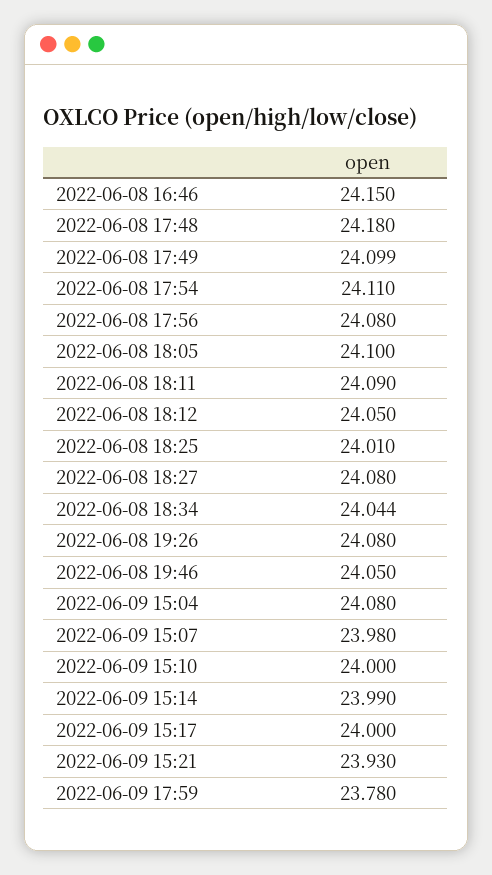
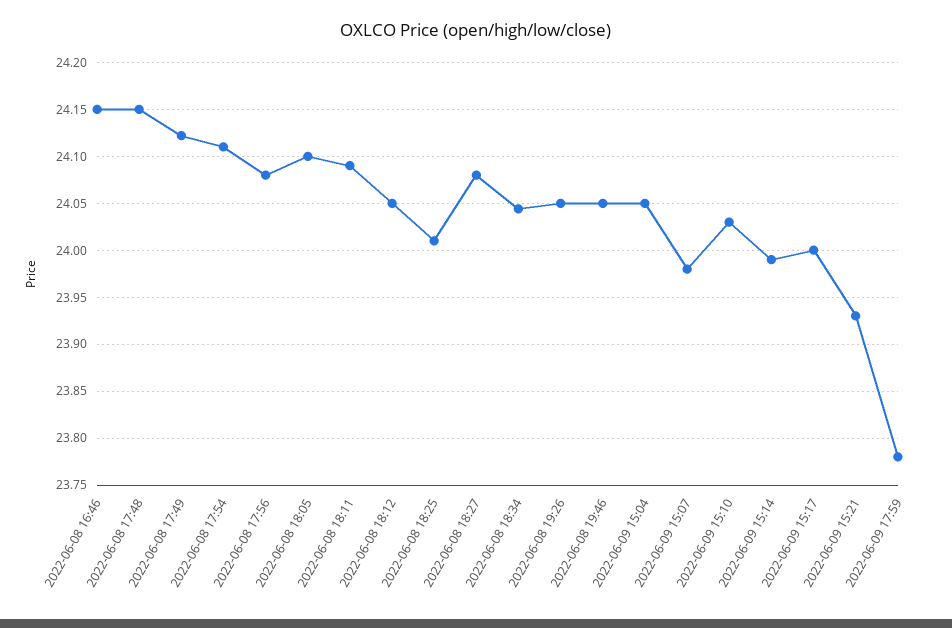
  {
    "2022-06-08 16:46": 24.15,
-   "2022-06-08 17:48": 24.18,
+   "2022-06-08 17:48": 24.15,
-   "2022-06-08 17:49": 24.099,
+   "2022-06-08 17:49": 24.12,
    "2022-06-08 17:54": 24.11,
    "2022-06-08 17:56": 24.08,
    "2022-06-08 18:05": 24.1,
    "2022-06-08 18:11": 24.09,
    "2022-06-08 18:12": 24.05,
    "2022-06-08 18:25": 24.01,
    "2022-06-08 18:27": 24.08,
    "2022-06-08 18:34": 24.044,
-   "2022-06-08 19:26": 24.08,
+   "2022-06-08 19:26": 24.05,
    "2022-06-08 19:46": 24.05,
-   "2022-06-09 15:04": 24.08,
+   "2022-06-09 15:04": 24.05,
    "2022-06-09 15:07": 23.98,
-   "2022-06-09 15:10": 24,
+   "2022-06-09 15:10": 24.03,
    "2022-06-09 15:14": 23.99,
    "2022-06-09 15:17": 24,
    "2022-06-09 15:21": 23.93,
    "2022-06-09 17:59": 23.78
  }

